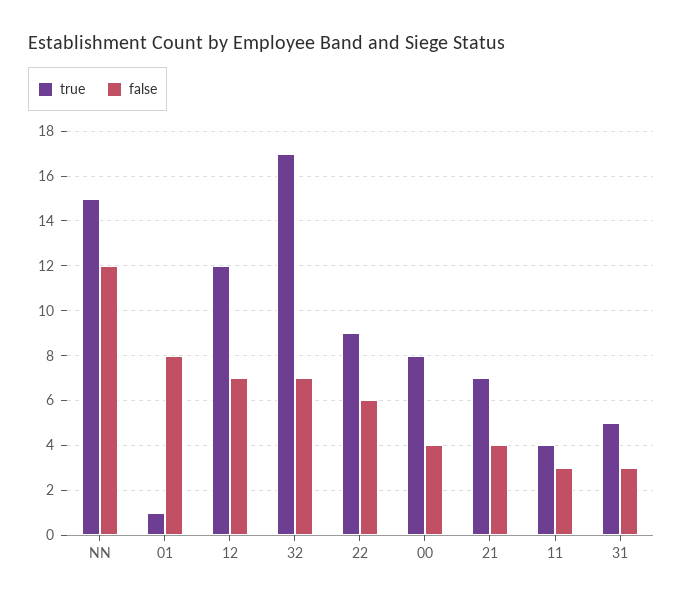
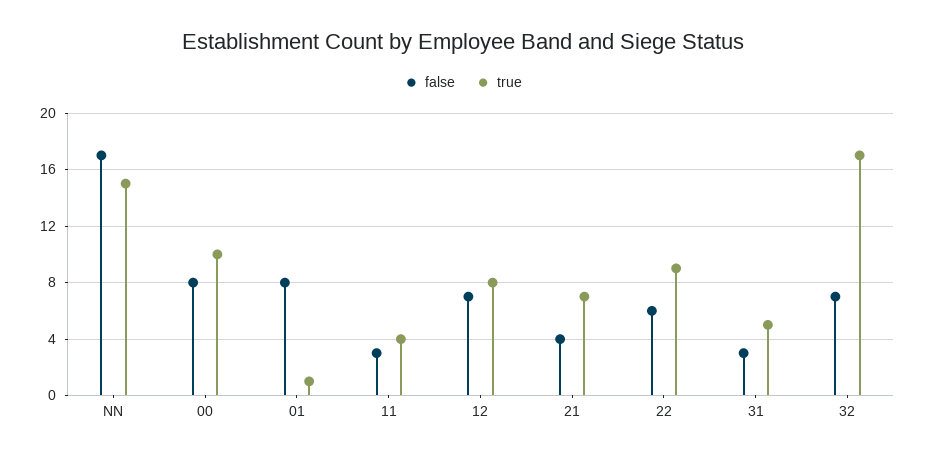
  {
    "true": {
      "NN": 15,
      "01": 1,
-     "12": 12,
+     "12": 8,
      "32": 17,
      "22": 9,
-     "00": 8,
+     "00": 10,
      "21": 7,
      "11": 4,
      "31": 5
    },
    "false": {
-     "NN": 12,
+     "NN": 17,
      "01": 8,
      "12": 7,
      "32": 7,
      "22": 6,
-     "00": 4,
+     "00": 8,
      "21": 4,
      "11": 3,
      "31": 3
    }
  }

